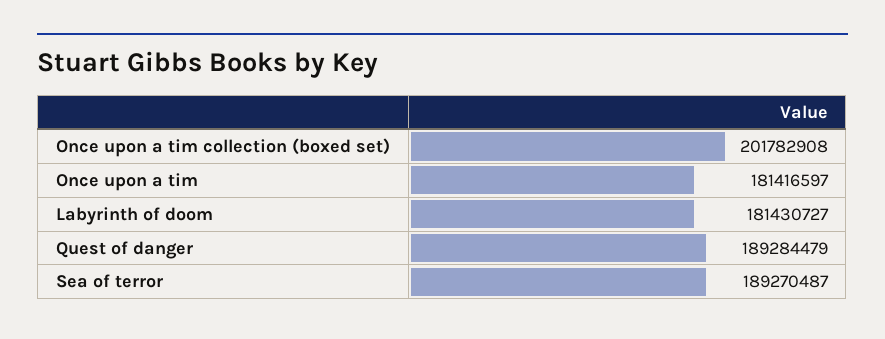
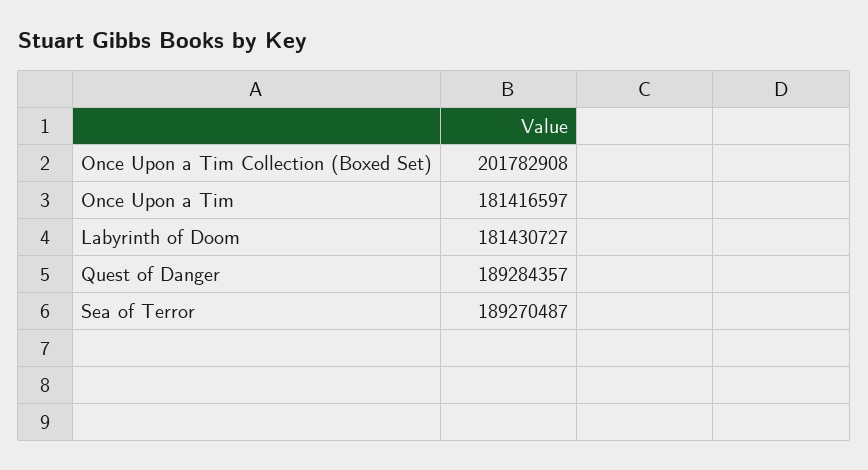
  {
    "Once upon a tim collection (boxed set)": 201782908,
    "Once upon a tim": 181416597,
    "Labyrinth of doom": 181430727,
-   "Quest of danger": 189284479,
+   "Quest of danger": 189284357,
    "Sea of terror": 189270487
  }

